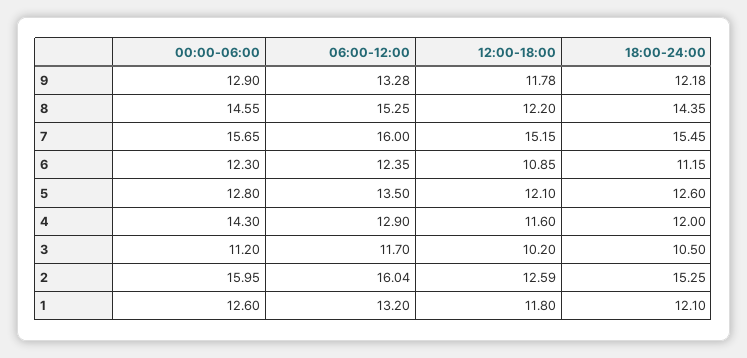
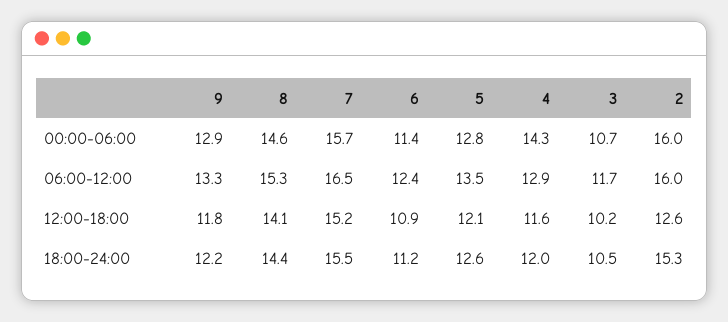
  {
    "00:00-06:00": {
      "9": 12.9,
      "8": 14.55,
      "7": 15.65,
-     "6": 12.3,
+     "6": 11.4,
      "5": 12.8,
      "4": 14.3,
-     "3": 11.2,
+     "3": 10.7,
-     "2": 15.95,
+     "2": 15.95
-     "1": 12.6
    },
    "06:00-12:00": {
      "9": 13.28,
      "8": 15.25,
-     "7": 16,
+     "7": 16.5,
      "6": 12.35,
      "5": 13.5,
      "4": 12.9,
      "3": 11.7,
-     "2": 16.04,
+     "2": 16.04
-     "1": 13.2
    },
    "12:00-18:00": {
      "9": 11.78,
-     "8": 12.2,
+     "8": 14.1,
      "7": 15.15,
      "6": 10.85,
      "5": 12.1,
      "4": 11.6,
      "3": 10.2,
-     "2": 12.59,
+     "2": 12.59
-     "1": 11.8
    },
    "18:00-24:00": {
      "9": 12.18,
      "8": 14.35,
      "7": 15.45,
      "6": 11.15,
      "5": 12.6,
      "4": 12,
      "3": 10.5,
-     "2": 15.25,
+     "2": 15.25
-     "1": 12.1
    }
  }

